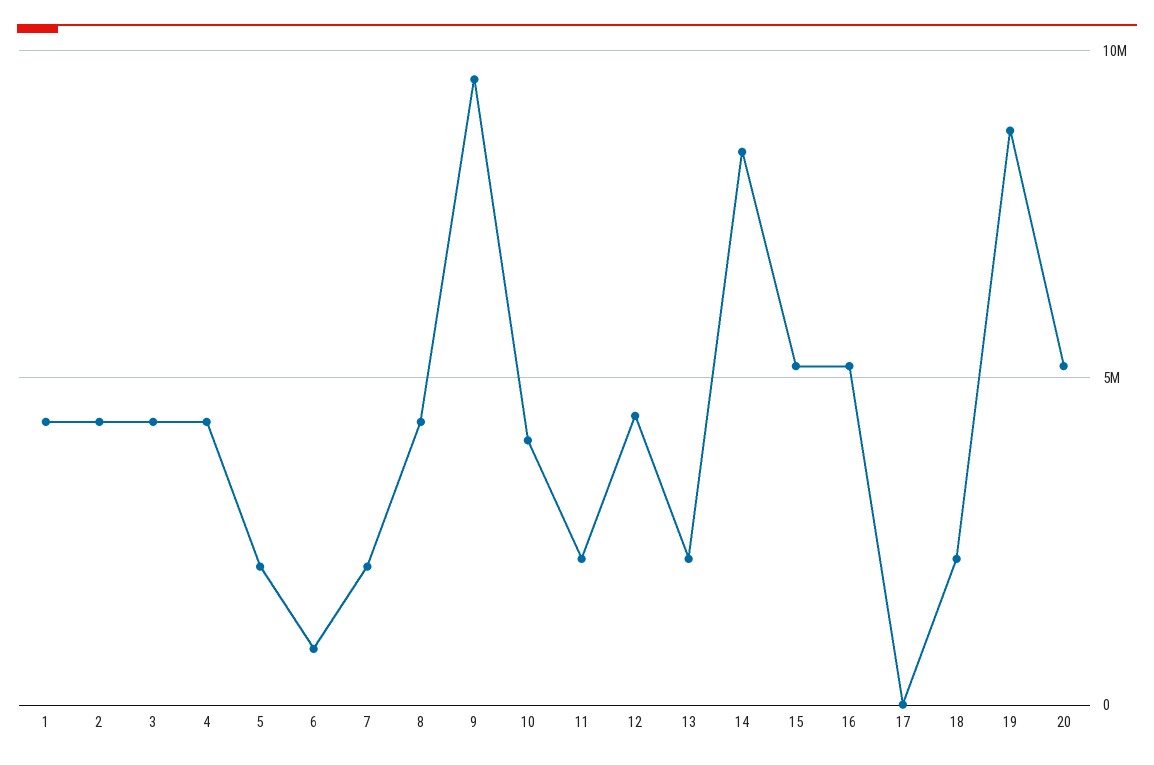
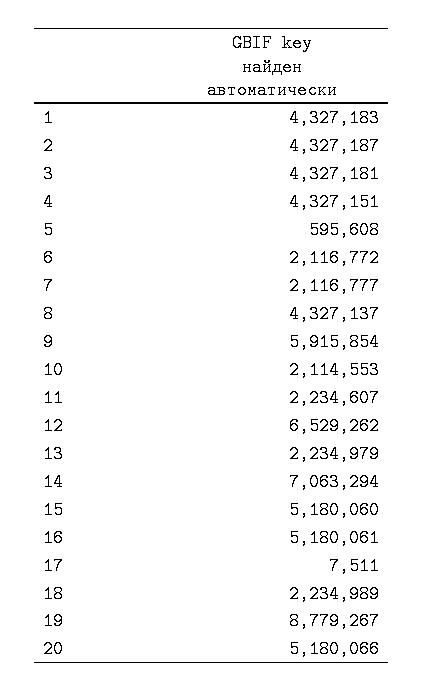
  {
    "1": 4327183,
    "2": 4327187,
    "3": 4327181,
    "4": 4327151,
-   "5": 2000000,
+   "5": 595608,
-   "6": 1000000,
+   "6": 2116772,
    "7": 2116777,
    "8": 4327137,
-   "9": 9500000,
+   "9": 5915854,
-   "10": 4000000,
+   "10": 2114553,
    "11": 2234607,
-   "12": 4500000,
+   "12": 6529262,
    "13": 2234979,
-   "14": 8500000,
+   "14": 7063294,
    "15": 5180060,
    "16": 5180061,
    "17": 7511,
    "18": 2234989,
    "19": 8779267,
    "20": 5180066
  }

